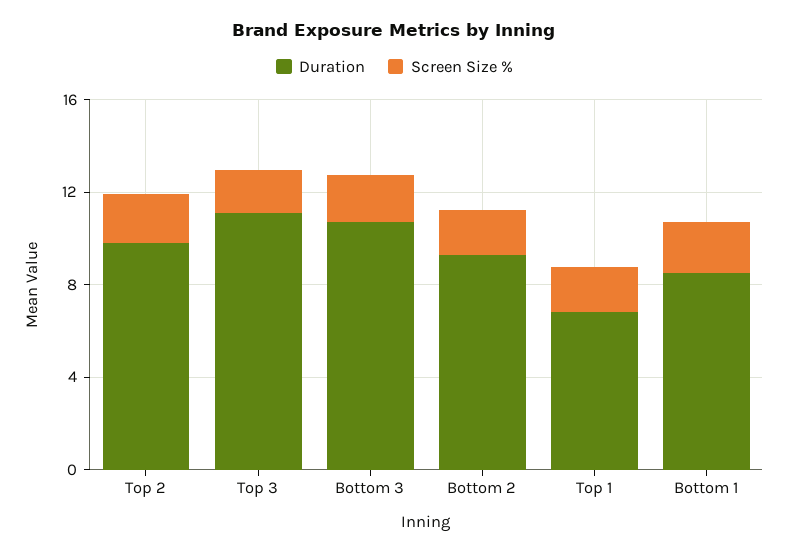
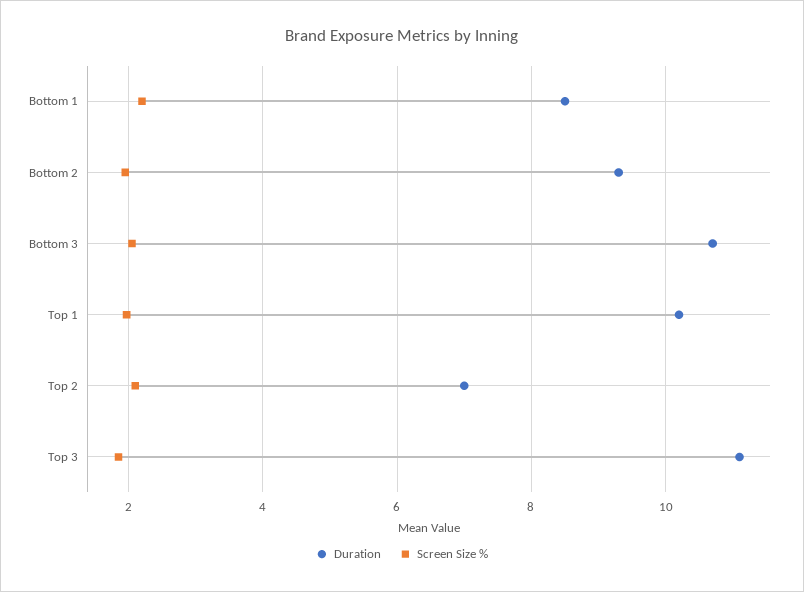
  {
    "Duration": {
-     "Top 2": 10,
+     "Top 2": 7,
      "Top 3": 11.2,
      "Bottom 3": 10.8,
      "Bottom 2": 9.4,
-     "Top 1": 7,
+     "Top 1": 10.2,
      "Bottom 1": 8.6
    },
    "Screen Size %": {
      "Top 2": 2.2,
      "Top 3": 1.8,
      "Bottom 3": 2,
      "Bottom 2": 2,
      "Top 1": 2,
      "Bottom 1": 2.2
    }
  }

